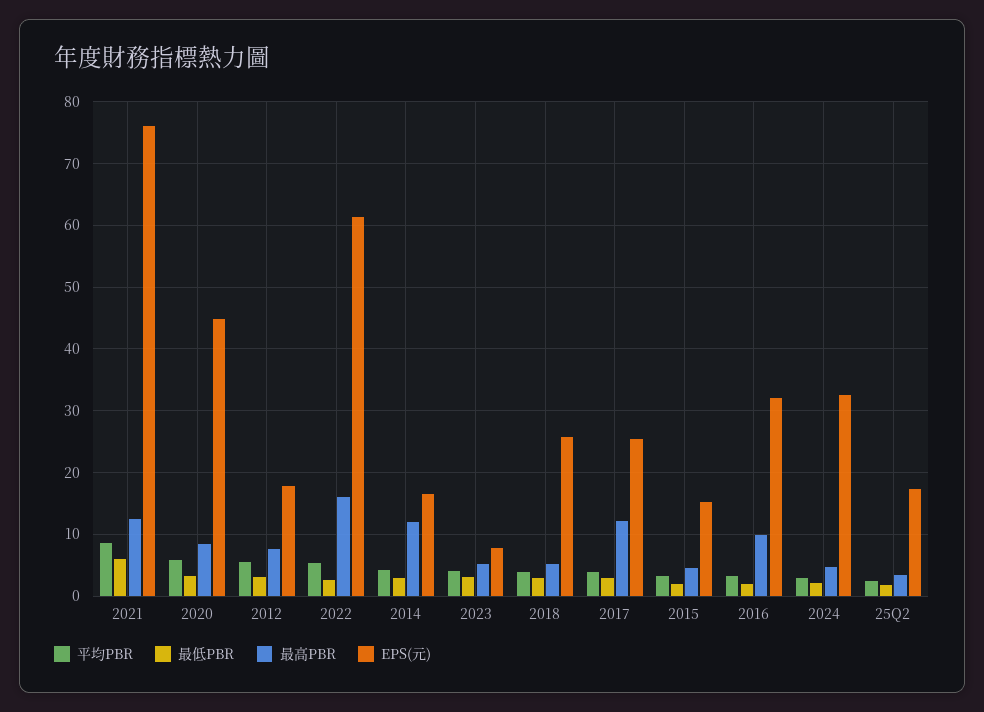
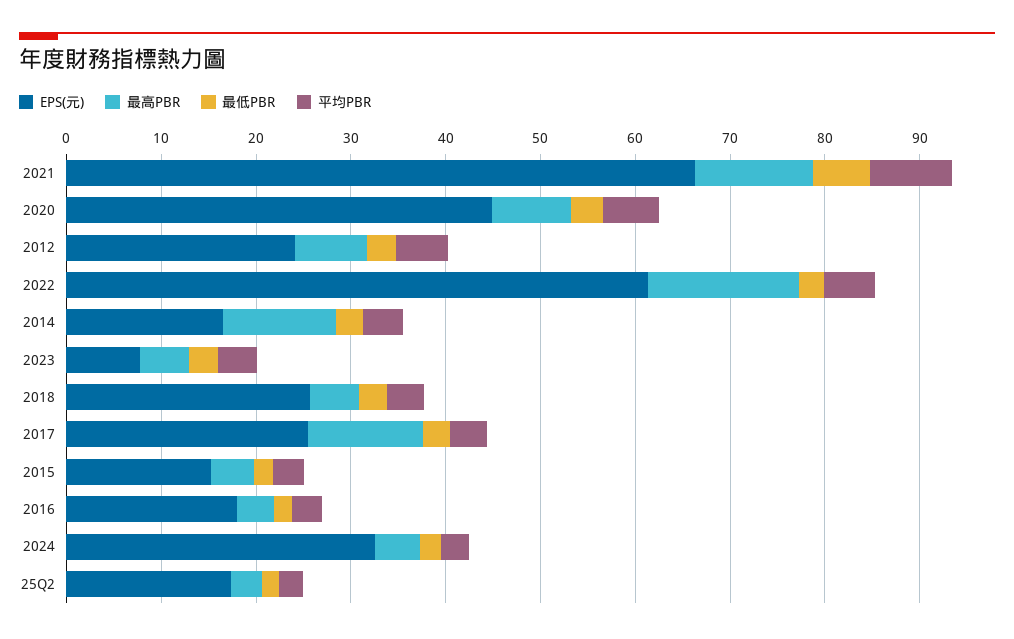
  {
    "平均PBR": {
      "2021": 9,
      "2020": 6,
      "2012": 5,
      "2022": 5,
      "2014": 4,
      "2023": 4,
      "2018": 4,
      "2017": 4,
      "2015": 3,
      "2016": 3,
      "2024": 3,
      "25Q2": 3
    },
    "最低PBR": {
      "2021": 6,
      "2020": 3,
      "2012": 3,
      "2022": 3,
      "2014": 3,
      "2023": 3,
      "2018": 3,
      "2017": 3,
      "2015": 2,
      "2016": 2,
      "2024": 2,
      "25Q2": 2
    },
    "最高PBR": {
      "2021": 12,
      "2020": 8,
      "2012": 8,
      "2022": 16,
      "2014": 12,
      "2023": 5,
      "2018": 5,
      "2017": 12,
      "2015": 5,
-     "2016": 10,
+     "2016": 4,
      "2024": 5,
      "25Q2": 3
    },
    "EPS(元)": {
-     "2021": 76,
+     "2021": 66,
      "2020": 45,
-     "2012": 18,
+     "2012": 24,
      "2022": 61,
      "2014": 16,
      "2023": 8,
      "2018": 26,
      "2017": 25,
      "2015": 15,
-     "2016": 32,
+     "2016": 18,
      "2024": 33,
      "25Q2": 17
    }
  }

